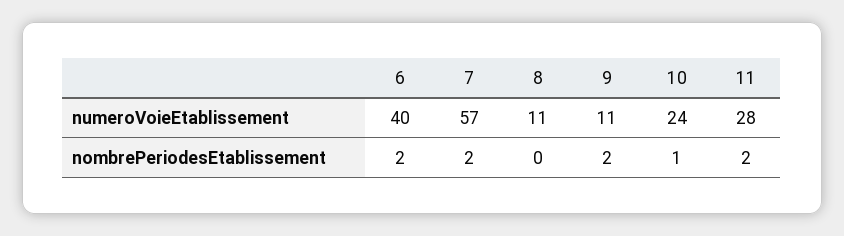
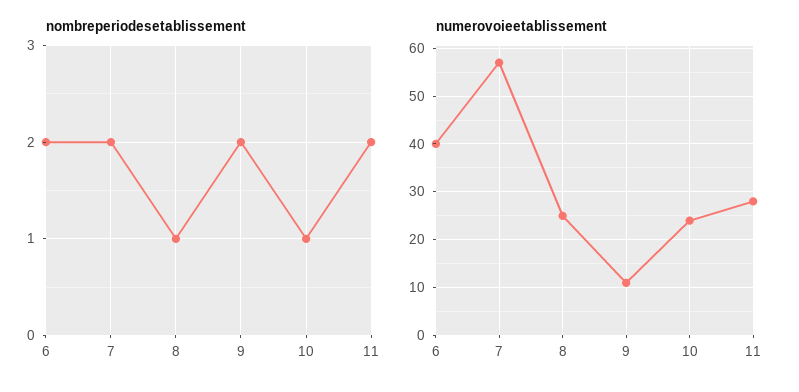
  {
    "numeroVoieEtablissement": {
      "6": 40,
      "7": 57,
-     "8": 11,
+     "8": 25,
      "9": 11,
      "10": 24,
      "11": 28
    },
    "nombrePeriodesEtablissement": {
      "6": 2,
      "7": 2,
-     "8": 0,
+     "8": 1,
      "9": 2,
      "10": 1,
      "11": 2
    }
  }

